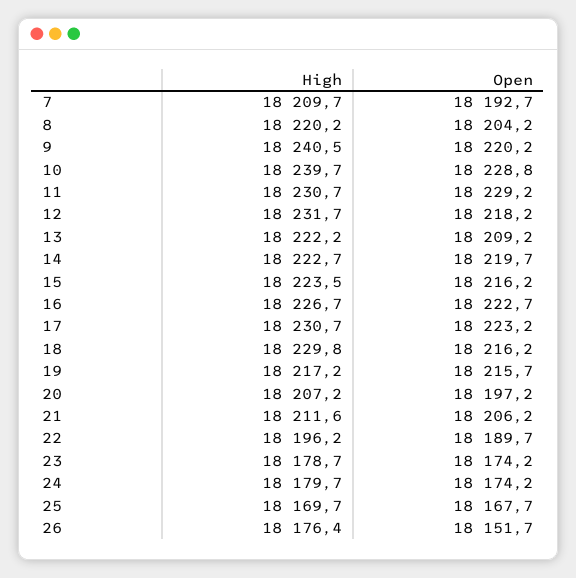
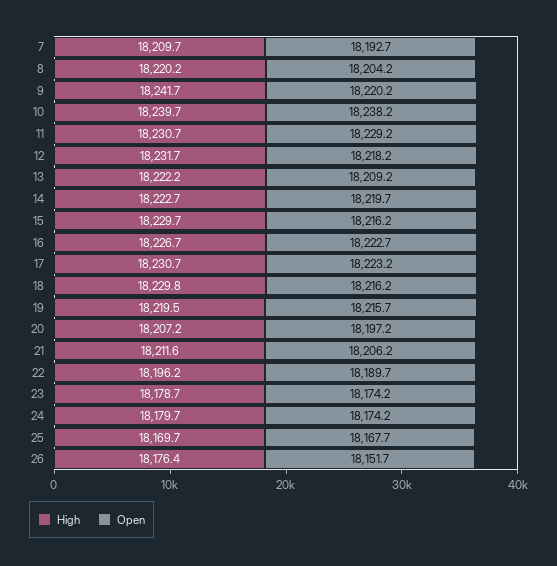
  {
    "High": {
      "7": 18209.7,
      "8": 18220.2,
-     "9": 18240.5,
+     "9": 18241.7,
      "10": 18239.7,
      "11": 18230.7,
      "12": 18231.7,
      "13": 18222.2,
      "14": 18222.7,
-     "15": 18223.5,
+     "15": 18229.7,
      "16": 18226.7,
      "17": 18230.7,
      "18": 18229.8,
-     "19": 18217.2,
+     "19": 18219.5,
      "20": 18207.2,
      "21": 18211.6,
      "22": 18196.2,
      "23": 18178.7,
      "24": 18179.7,
      "25": 18169.7,
      "26": 18176.4
    },
    "Open": {
      "7": 18192.7,
      "8": 18204.2,
      "9": 18220.2,
-     "10": 18228.8,
+     "10": 18238.2,
      "11": 18229.2,
      "12": 18218.2,
      "13": 18209.2,
      "14": 18219.7,
      "15": 18216.2,
      "16": 18222.7,
      "17": 18223.2,
      "18": 18216.2,
      "19": 18215.7,
      "20": 18197.2,
      "21": 18206.2,
      "22": 18189.7,
      "23": 18174.2,
      "24": 18174.2,
      "25": 18167.7,
      "26": 18151.7
    }
  }

